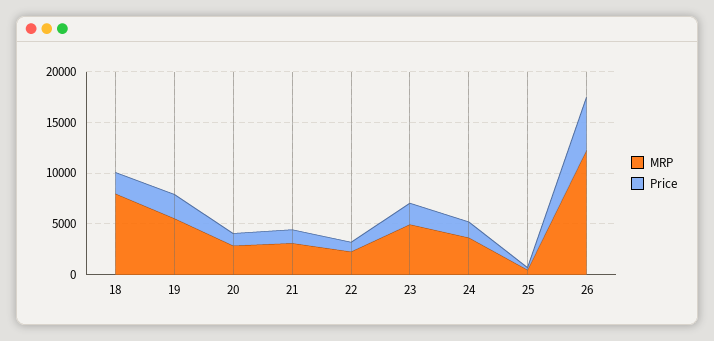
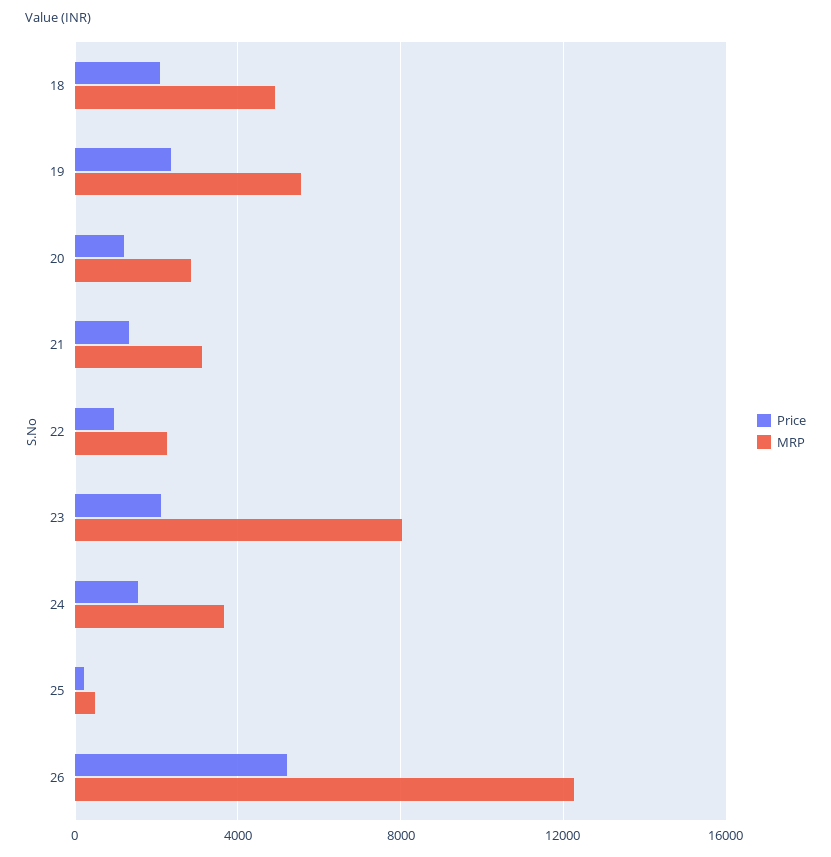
  {
    "MRP": {
-     "18": 8000,
+     "18": 5000,
      "19": 5500,
      "20": 3000,
      "21": 3000,
      "22": 2500,
-     "23": 5000,
+     "23": 8000,
      "24": 3500,
      "25": 500,
      "26": 12500
    },
    "Price": {
      "18": 2000,
      "19": 2500,
      "20": 1000,
      "21": 1500,
      "22": 1000,
      "23": 2000,
      "24": 1500,
      "25": 0,
      "26": 5000
    }
  }

